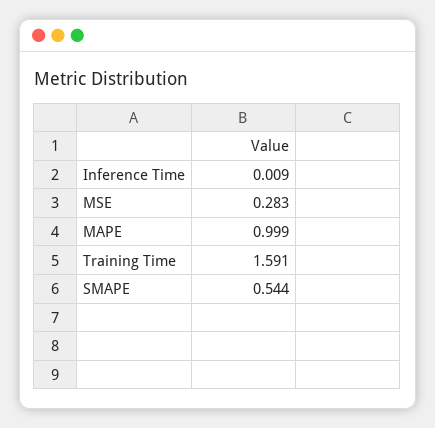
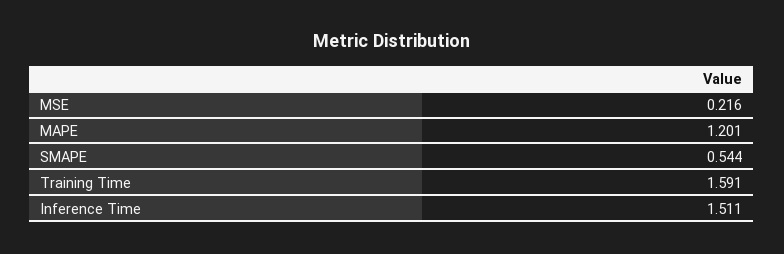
  {
-   "Inference Time": 0.009,
+   "Inference Time": 1.511,
-   "MSE": 0.283,
+   "MSE": 0.216,
-   "MAPE": 0.999,
+   "MAPE": 1.201,
    "Training Time": 1.591,
    "SMAPE": 0.544
  }

